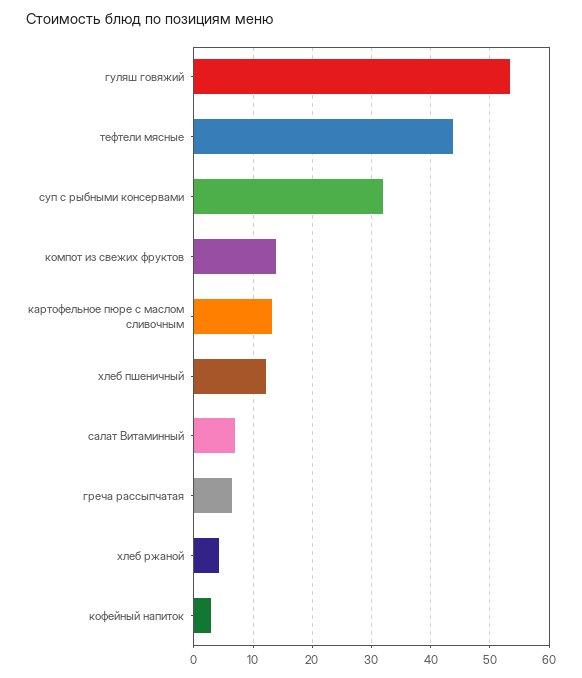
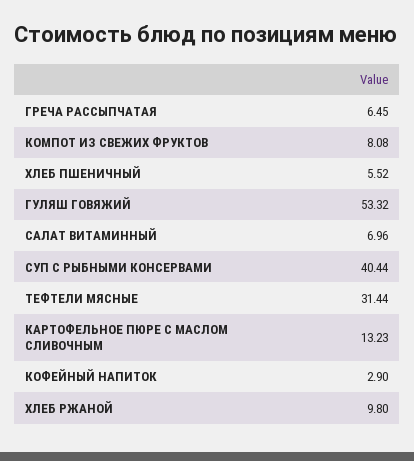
  {
    "гуляш говяжий": 53.32,
-   "тефтели мясные": 44,
+   "тефтели мясные": 31.44,
-   "суп с рыбными консервами": 32,
+   "суп с рыбными консервами": 40.44,
-   "компот из свежих фруктов": 14,
+   "компот из свежих фруктов": 8.08,
    "картофельное пюре с маслом сливочным": 13.23,
-   "хлеб пшеничный": 12,
+   "хлеб пшеничный": 5.52,
    "салат Витаминный": 6.96,
    "греча рассыпчатая": 6.45,
-   "хлеб ржаной": 4,
+   "хлеб ржаной": 9.8,
    "кофейный напиток": 2.9
  }

